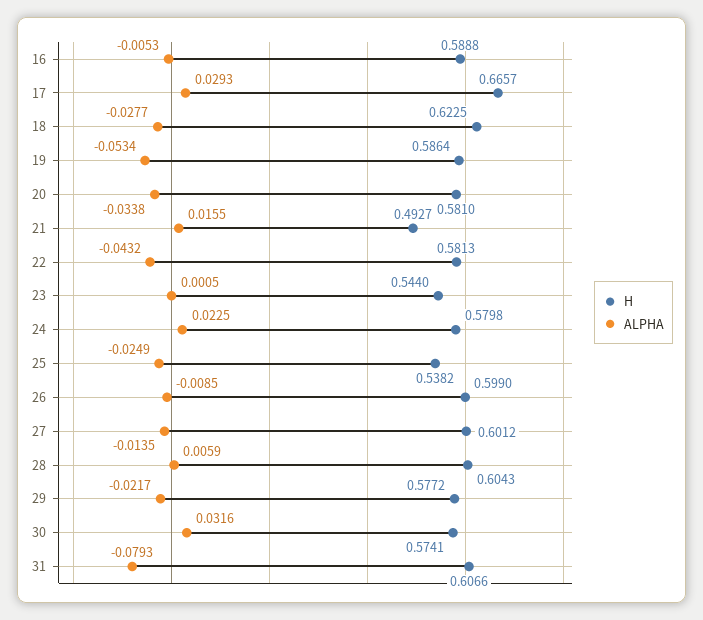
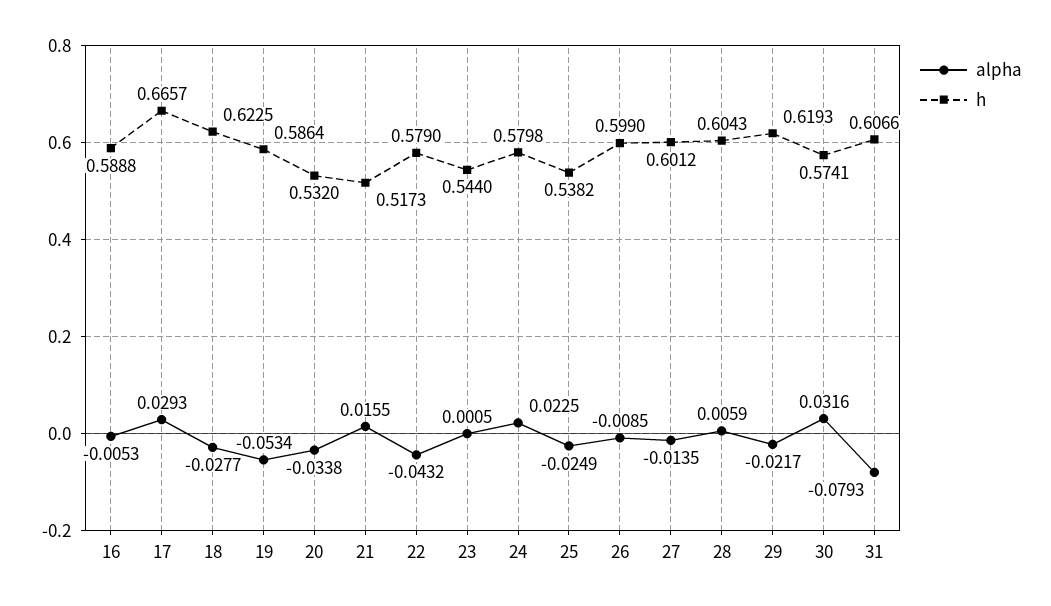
  {
    "H": {
      "16": 0.5888,
      "17": 0.6657,
      "18": 0.6225,
      "19": 0.5864,
-     "20": 0.581,
+     "20": 0.532,
-     "21": 0.4927,
+     "21": 0.5173,
-     "22": 0.5813,
+     "22": 0.579,
      "23": 0.544,
      "24": 0.5798,
      "25": 0.5382,
      "26": 0.599,
      "27": 0.6012,
      "28": 0.6043,
-     "29": 0.5772,
+     "29": 0.6193,
      "30": 0.5741,
      "31": 0.6066
    },
    "ALPHA": {
      "16": -0.0053,
      "17": 0.0293,
      "18": -0.0277,
      "19": -0.0534,
      "20": -0.0338,
      "21": 0.0155,
      "22": -0.0432,
      "23": 0.0005,
      "24": 0.0225,
      "25": -0.0249,
      "26": -0.0085,
      "27": -0.0135,
      "28": 0.0059,
      "29": -0.0217,
      "30": 0.0316,
      "31": -0.0793
    }
  }

